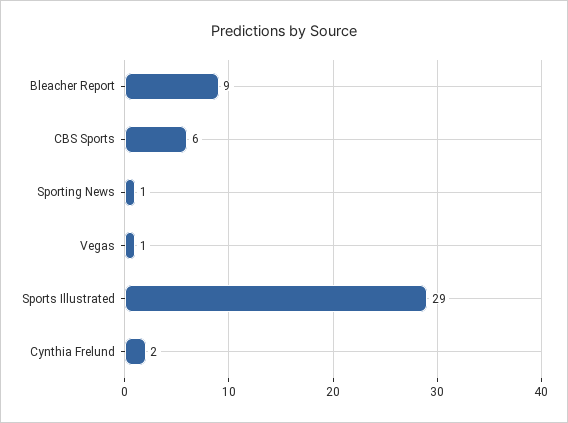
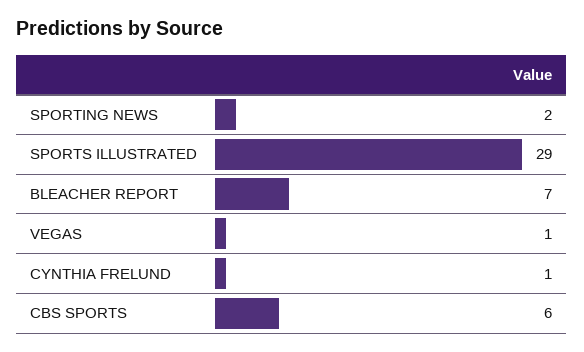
  {
-   "Bleacher Report": 9,
+   "Bleacher Report": 7,
    "CBS Sports": 6,
-   "Sporting News": 1,
+   "Sporting News": 2,
    "Vegas": 1,
    "Sports Illustrated": 29,
-   "Cynthia Frelund": 2
+   "Cynthia Frelund": 1
  }

